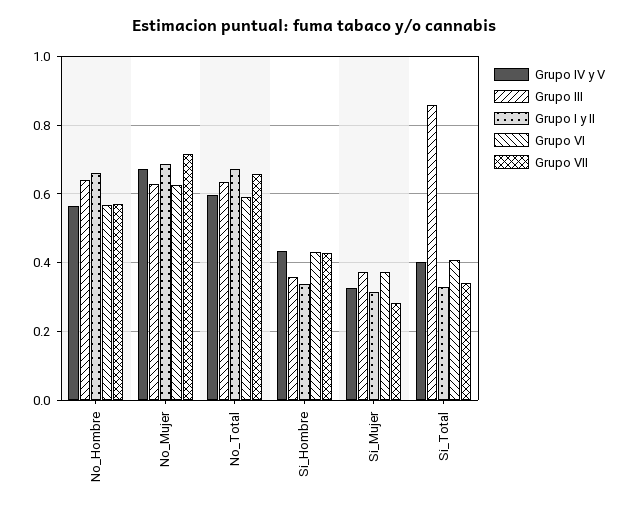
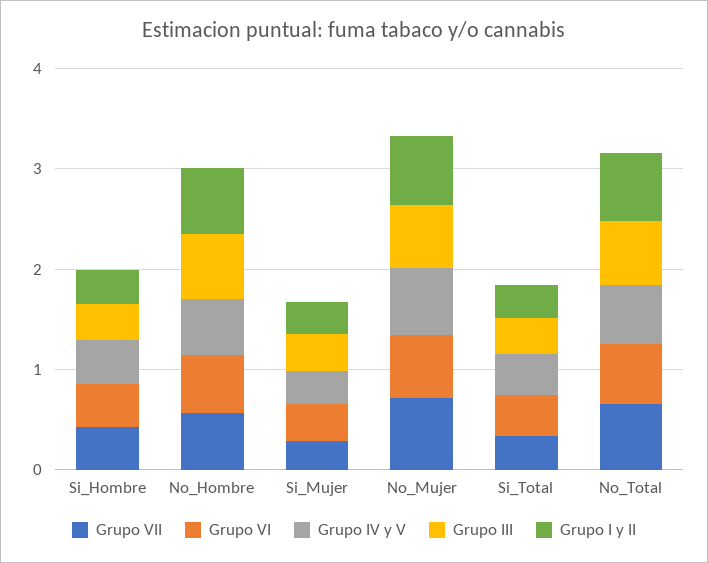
  {
    "Grupo IV y V": {
      "No_Hombre": 0.56,
      "No_Mujer": 0.68,
      "No_Total": 0.6,
      "Si_Hombre": 0.44,
      "Si_Mujer": 0.32,
      "Si_Total": 0.4
    },
    "Grupo III": {
      "No_Hombre": 0.64,
      "No_Mujer": 0.62,
      "No_Total": 0.64,
      "Si_Hombre": 0.36,
      "Si_Mujer": 0.38,
-     "Si_Total": 0.86
+     "Si_Total": 0.4
    },
    "Grupo I y II": {
      "No_Hombre": 0.66,
      "No_Mujer": 0.68,
      "No_Total": 0.68,
      "Si_Hombre": 0.34,
      "Si_Mujer": 0.32,
      "Si_Total": 0.32
    },
    "Grupo VI": {
      "No_Hombre": 0.56,
      "No_Mujer": 0.62,
      "No_Total": 0.6,
      "Si_Hombre": 0.44,
      "Si_Mujer": 0.38,
      "Si_Total": 0.4
    },
    "Grupo VII": {
      "No_Hombre": 0.58,
      "No_Mujer": 0.72,
      "No_Total": 0.66,
      "Si_Hombre": 0.42,
      "Si_Mujer": 0.28,
      "Si_Total": 0.34
    }
  }

